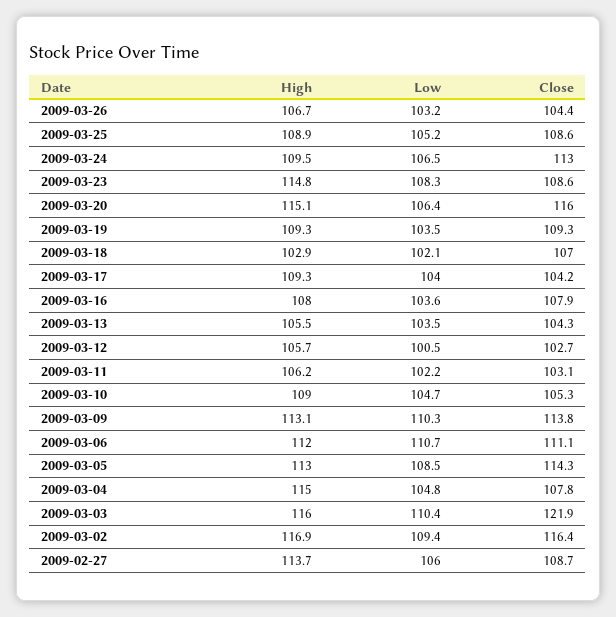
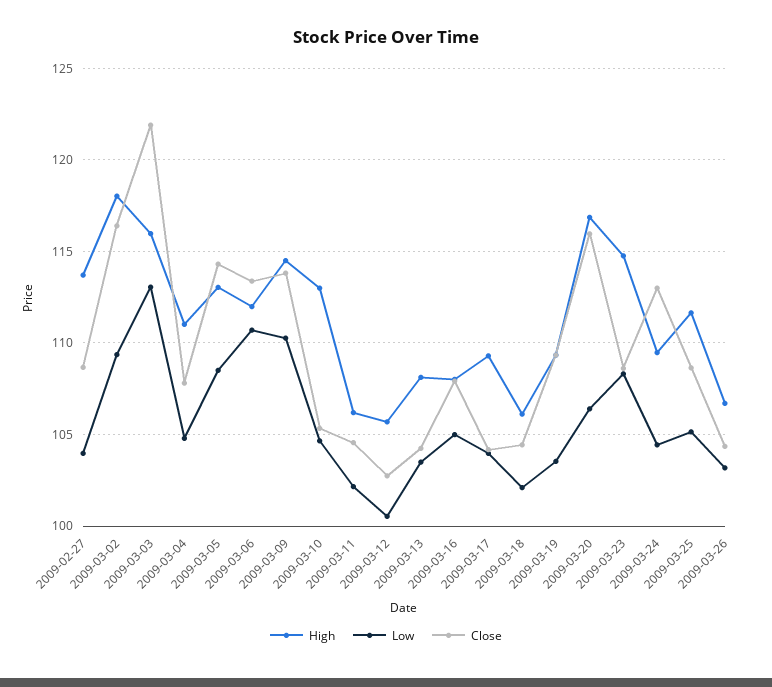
  {
    "High": {
      "2009-03-26": 106.7,
-     "2009-03-25": 108.9,
+     "2009-03-25": 111.5,
      "2009-03-24": 109.5,
      "2009-03-23": 114.8,
-     "2009-03-20": 115.1,
+     "2009-03-20": 117,
      "2009-03-19": 109.3,
-     "2009-03-18": 102.9,
+     "2009-03-18": 106,
      "2009-03-17": 109.3,
      "2009-03-16": 108,
-     "2009-03-13": 105.5,
+     "2009-03-13": 108,
      "2009-03-12": 105.7,
      "2009-03-11": 106.2,
-     "2009-03-10": 109,
+     "2009-03-10": 113,
-     "2009-03-09": 113.1,
+     "2009-03-09": 114.5,
      "2009-03-06": 112,
      "2009-03-05": 113,
-     "2009-03-04": 115,
+     "2009-03-04": 111,
      "2009-03-03": 116,
-     "2009-03-02": 116.9,
+     "2009-03-02": 118,
      "2009-02-27": 113.7
    },
    "Low": {
      "2009-03-26": 103.2,
      "2009-03-25": 105.2,
-     "2009-03-24": 106.5,
+     "2009-03-24": 104.5,
      "2009-03-23": 108.3,
      "2009-03-20": 106.4,
      "2009-03-19": 103.5,
      "2009-03-18": 102.1,
      "2009-03-17": 104,
-     "2009-03-16": 103.6,
+     "2009-03-16": 105,
      "2009-03-13": 103.5,
      "2009-03-12": 100.5,
      "2009-03-11": 102.2,
      "2009-03-10": 104.7,
      "2009-03-09": 110.3,
      "2009-03-06": 110.7,
      "2009-03-05": 108.5,
      "2009-03-04": 104.8,
-     "2009-03-03": 110.4,
+     "2009-03-03": 113,
      "2009-03-02": 109.4,
-     "2009-02-27": 106
+     "2009-02-27": 104
    },
    "Close": {
      "2009-03-26": 104.4,
      "2009-03-25": 108.6,
      "2009-03-24": 113,
      "2009-03-23": 108.6,
      "2009-03-20": 116,
      "2009-03-19": 109.3,
-     "2009-03-18": 107,
+     "2009-03-18": 104.5,
      "2009-03-17": 104.2,
      "2009-03-16": 107.9,
      "2009-03-13": 104.3,
      "2009-03-12": 102.7,
-     "2009-03-11": 103.1,
+     "2009-03-11": 104.5,
      "2009-03-10": 105.3,
      "2009-03-09": 113.8,
-     "2009-03-06": 111.1,
+     "2009-03-06": 113.5,
      "2009-03-05": 114.3,
      "2009-03-04": 107.8,
      "2009-03-03": 121.9,
      "2009-03-02": 116.4,
      "2009-02-27": 108.7
    }
  }

